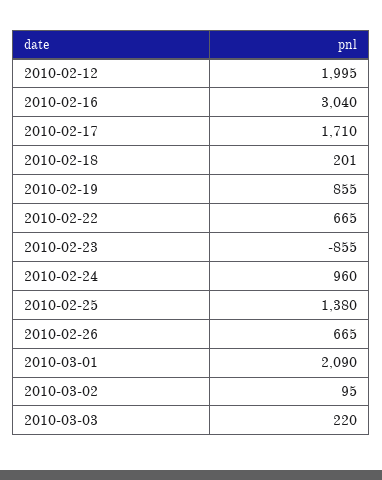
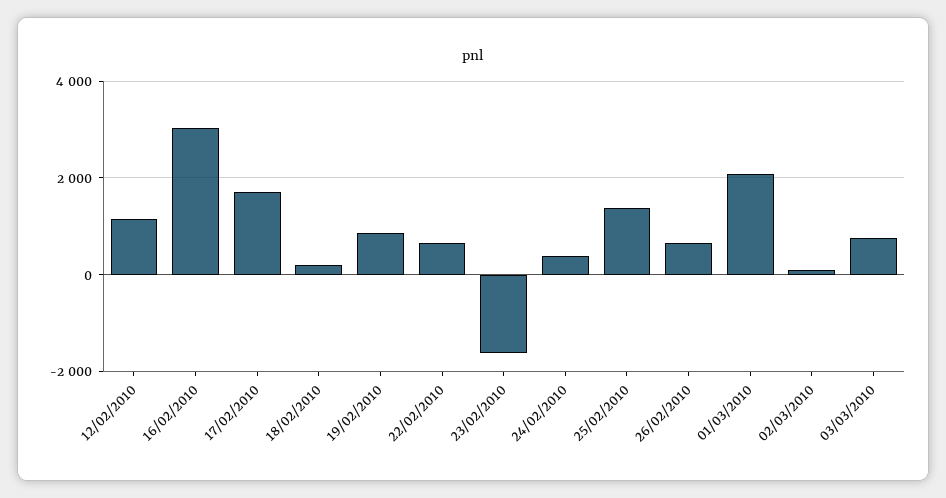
  {
-   "2010-02-12": 1995,
+   "2010-02-12": 1200,
    "2010-02-16": 3040,
    "2010-02-17": 1710,
    "2010-02-18": 201,
    "2010-02-19": 855,
    "2010-02-22": 665,
-   "2010-02-23": -855,
+   "2010-02-23": -1600,
-   "2010-02-24": 960,
+   "2010-02-24": 400,
    "2010-02-25": 1380,
    "2010-02-26": 665,
    "2010-03-01": 2090,
    "2010-03-02": 95,
-   "2010-03-03": 220
+   "2010-03-03": 800
  }

